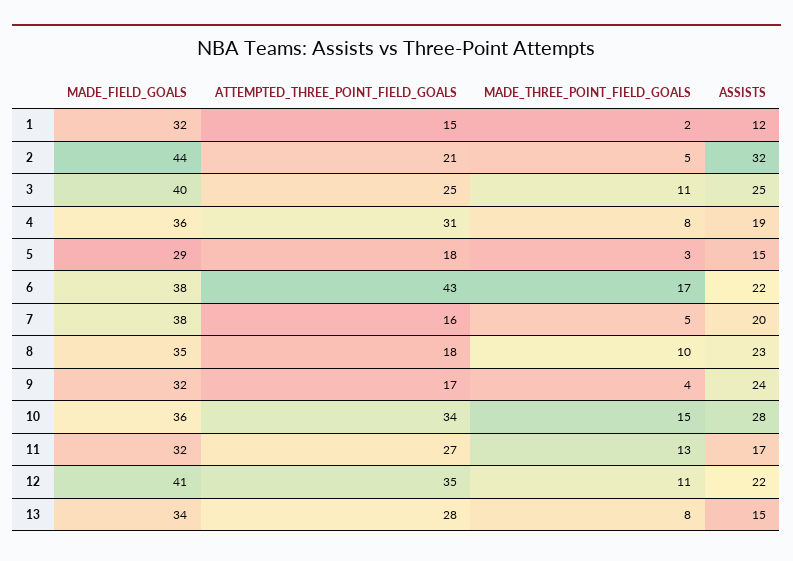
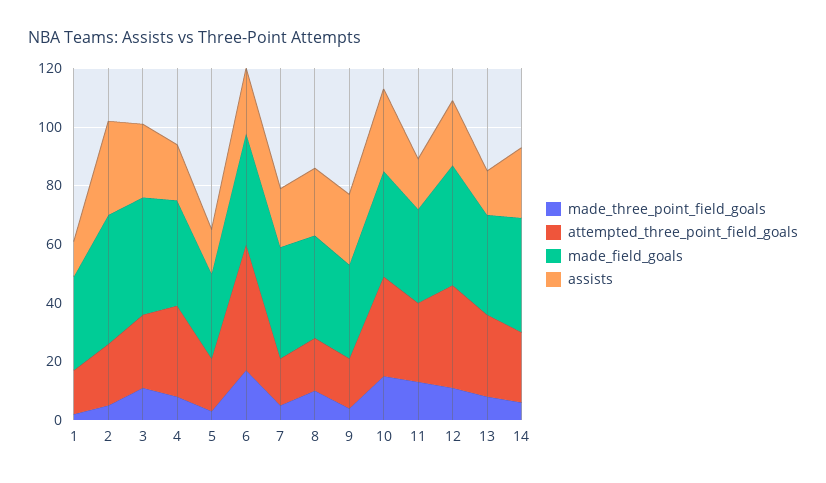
  {
    "MADE_FIELD_GOALS": {
      "1": 32,
      "2": 44,
      "3": 40,
      "4": 36,
      "5": 29,
      "6": 38,
      "7": 38,
      "8": 35,
      "9": 32,
      "10": 36,
      "11": 32,
      "12": 41,
-     "13": 34
+     "13": 34,
+     "14": 40
    },
    "ATTEMPTED_THREE_POINT_FIELD_GOALS": {
      "1": 15,
      "2": 21,
      "3": 25,
      "4": 31,
      "5": 18,
      "6": 43,
      "7": 16,
      "8": 18,
      "9": 17,
      "10": 34,
      "11": 27,
      "12": 35,
-     "13": 28
+     "13": 28,
+     "14": 25
    },
    "MADE_THREE_POINT_FIELD_GOALS": {
      "1": 2,
      "2": 5,
      "3": 11,
      "4": 8,
      "5": 3,
      "6": 17,
      "7": 5,
      "8": 10,
      "9": 4,
      "10": 15,
      "11": 13,
      "12": 11,
-     "13": 8
+     "13": 8,
+     "14": 5
    },
    "ASSISTS": {
      "1": 12,
      "2": 32,
      "3": 25,
      "4": 19,
      "5": 15,
      "6": 22,
      "7": 20,
      "8": 23,
      "9": 24,
      "10": 28,
      "11": 17,
      "12": 22,
-     "13": 15
+     "13": 15,
+     "14": 25
    }
  }

